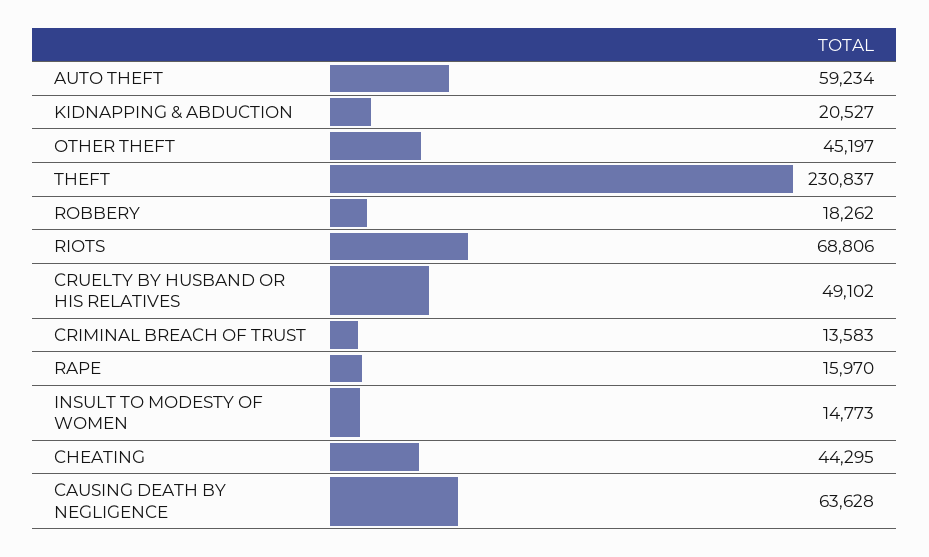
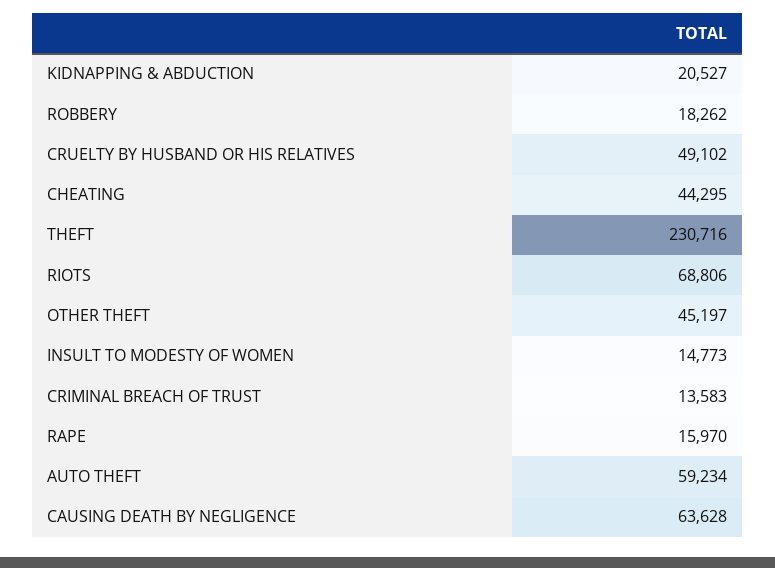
  {
    "AUTO THEFT": 59234,
    "KIDNAPPING & ABDUCTION": 20527,
    "OTHER THEFT": 45197,
-   "THEFT": 230837,
+   "THEFT": 230716,
    "ROBBERY": 18262,
    "RIOTS": 68806,
    "CRUELTY BY HUSBAND OR HIS RELATIVES": 49102,
    "CRIMINAL BREACH OF TRUST": 13583,
    "RAPE": 15970,
    "INSULT TO MODESTY OF WOMEN": 14773,
    "CHEATING": 44295,
    "CAUSING DEATH BY NEGLIGENCE": 63628
  }

